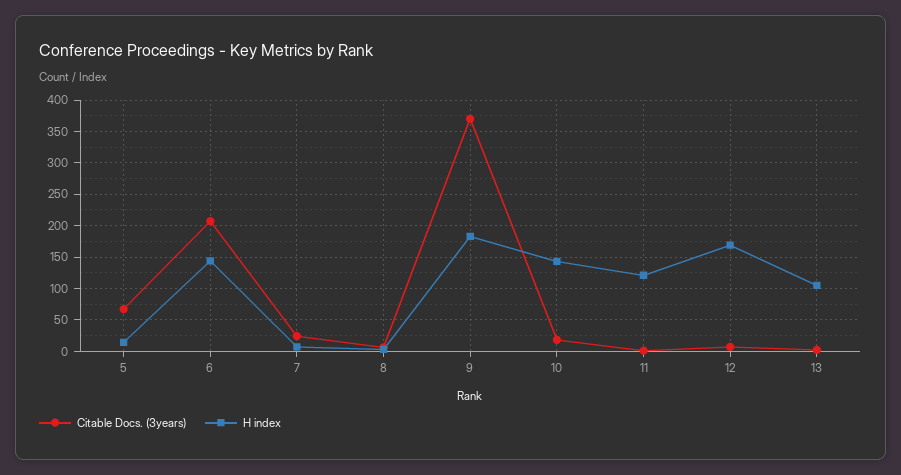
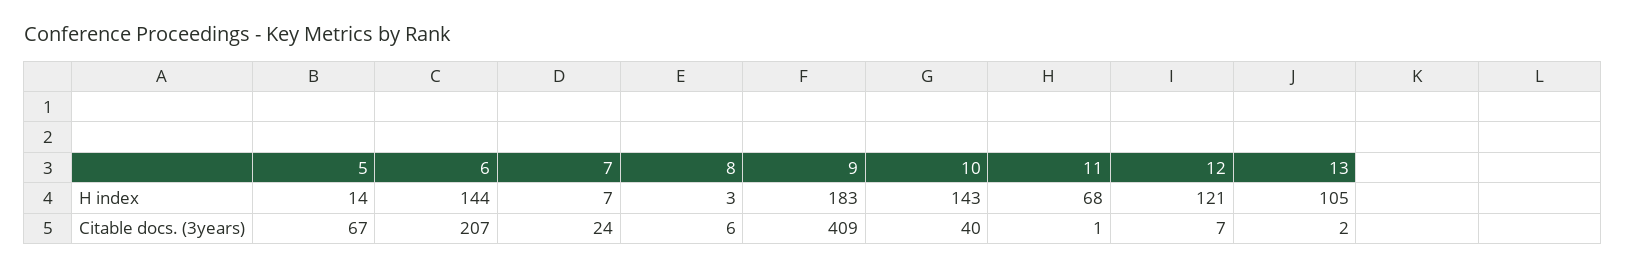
  {
    "Citable Docs. (3years)": {
      "5": 67,
      "6": 207,
      "7": 24,
      "8": 6,
-     "9": 370,
+     "9": 409,
-     "10": 20,
+     "10": 40,
      "11": 1,
      "12": 7,
      "13": 2
    },
    "H index": {
      "5": 14,
      "6": 144,
      "7": 7,
      "8": 3,
      "9": 183,
      "10": 143,
-     "11": 120,
+     "11": 68,
-     "12": 170,
+     "12": 121,
      "13": 105
    }
  }

